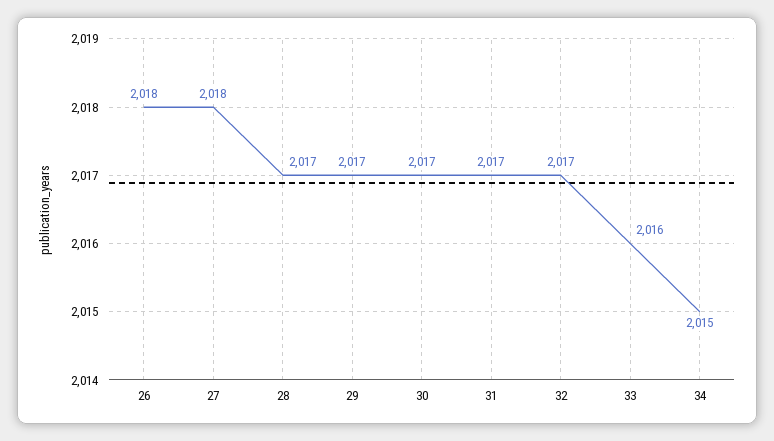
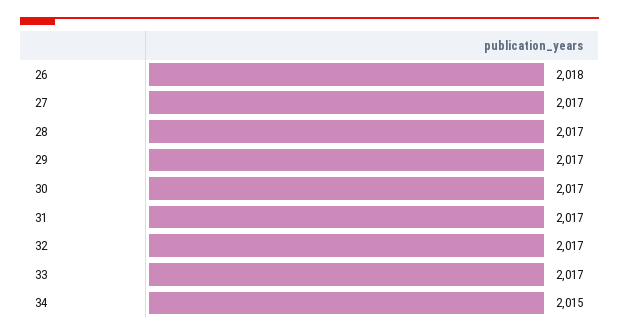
  {
    "26": 2018,
-   "27": 2018,
+   "27": 2017,
    "28": 2017,
    "29": 2017,
    "30": 2017,
    "31": 2017,
    "32": 2017,
-   "33": 2016,
+   "33": 2017,
    "34": 2015
  }

